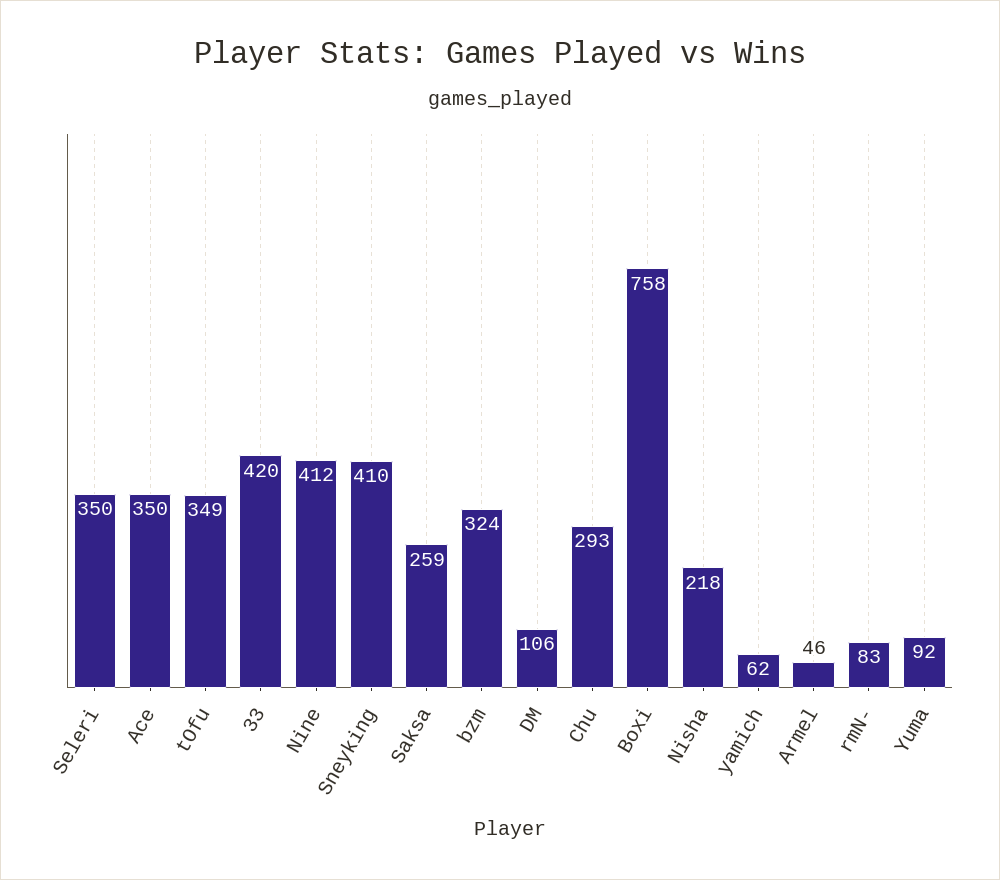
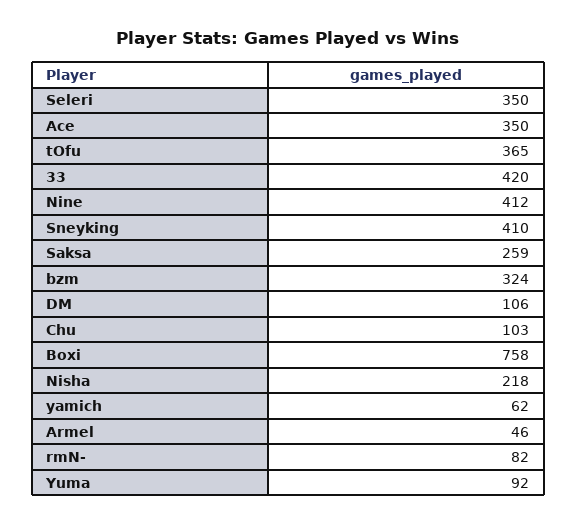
  {
    "Seleri": 350,
    "Ace": 350,
-   "tOfu": 349,
+   "tOfu": 365,
    "33": 420,
    "Nine": 412,
    "Sneyking": 410,
    "Saksa": 259,
    "bzm": 324,
    "DM": 106,
-   "Chu": 293,
+   "Chu": 103,
    "Boxi": 758,
    "Nisha": 218,
    "yamich": 62,
    "Armel": 46,
-   "rmN-": 83,
+   "rmN-": 82,
    "Yuma": 92
  }

